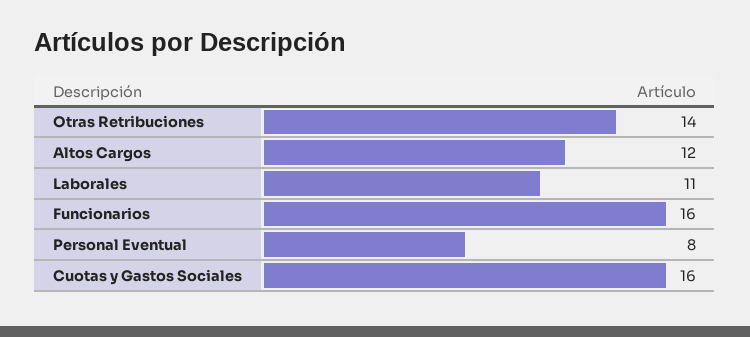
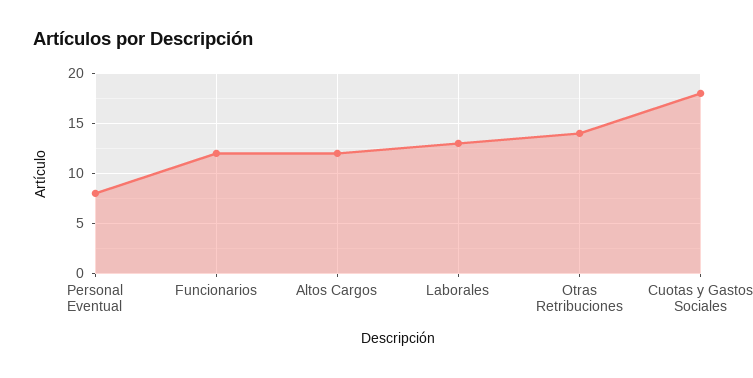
  {
    "Otras Retribuciones": 14,
    "Altos Cargos": 12,
-   "Laborales": 11,
+   "Laborales": 13,
-   "Funcionarios": 16,
+   "Funcionarios": 12,
    "Personal Eventual": 8,
-   "Cuotas y Gastos Sociales": 16
+   "Cuotas y Gastos Sociales": 18
  }

